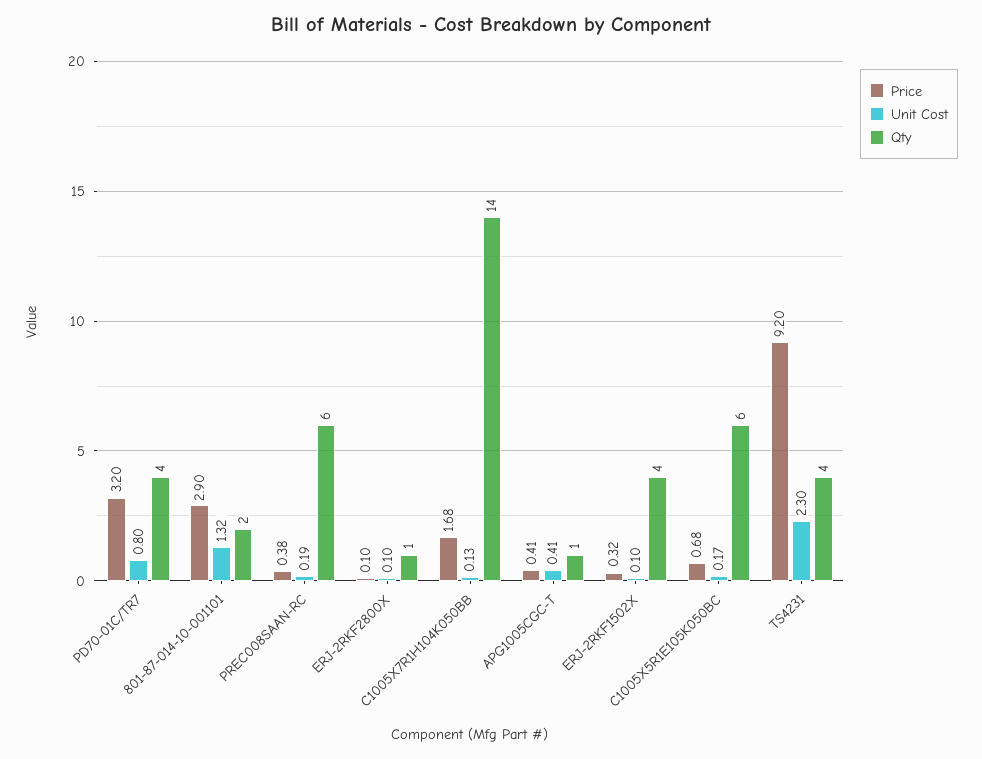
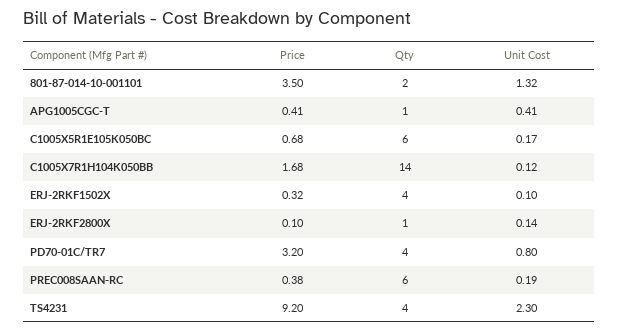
  {
    "Price": {
      "PD70-01C/TR7": 3.2,
-     "801-87-014-10-001101": 2.9,
+     "801-87-014-10-001101": 3.5,
      "PREC008SAAN-RC": 0.38,
      "ERJ-2RKF2800X": 0.1,
      "C1005X7R1H104K050BB": 1.68,
      "APG1005CGC-T": 0.41,
      "ERJ-2RKF1502X": 0.32,
      "C1005X5R1E105K050BC": 0.68,
      "TS4231": 9.2
    },
    "Unit Cost": {
      "PD70-01C/TR7": 0.8,
      "801-87-014-10-001101": 1.32,
      "PREC008SAAN-RC": 0.19,
-     "ERJ-2RKF2800X": 0.1,
+     "ERJ-2RKF2800X": 0.14,
-     "C1005X7R1H104K050BB": 0.13,
+     "C1005X7R1H104K050BB": 0.12,
      "APG1005CGC-T": 0.41,
      "ERJ-2RKF1502X": 0.1,
      "C1005X5R1E105K050BC": 0.17,
      "TS4231": 2.3
    },
    "Qty": {
      "PD70-01C/TR7": 4,
      "801-87-014-10-001101": 2,
      "PREC008SAAN-RC": 6,
      "ERJ-2RKF2800X": 1,
      "C1005X7R1H104K050BB": 14,
      "APG1005CGC-T": 1,
      "ERJ-2RKF1502X": 4,
      "C1005X5R1E105K050BC": 6,
      "TS4231": 4
    }
  }

